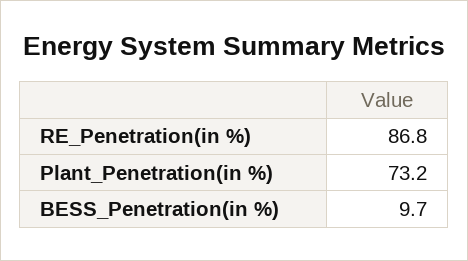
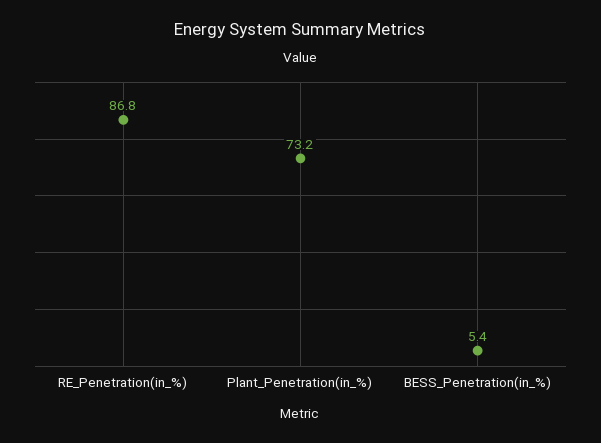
  {
    "RE_Penetration(in %)": 86.8,
    "Plant_Penetration(in %)": 73.2,
-   "BESS_Penetration(in %)": 9.7
+   "BESS_Penetration(in %)": 5.4
  }

